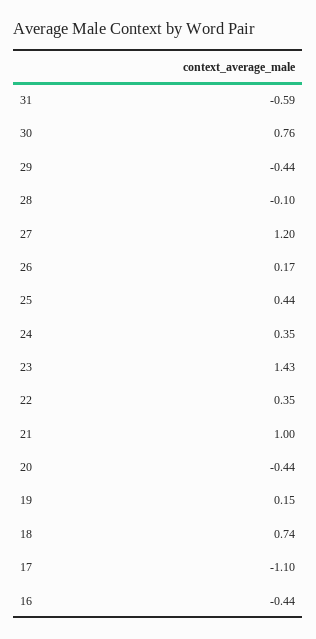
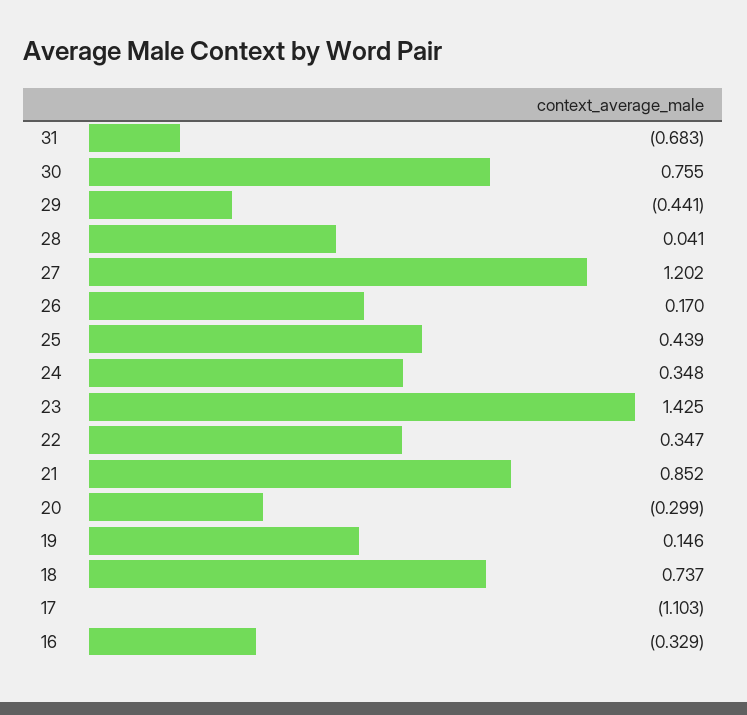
  {
-   "31": -0.59,
+   "31": -0.683,
    "30": 0.755,
    "29": -0.441,
-   "28": -0.1,
+   "28": 0.041,
    "27": 1.202,
    "26": 0.17,
    "25": 0.439,
    "24": 0.348,
    "23": 1.425,
    "22": 0.347,
-   "21": 1,
+   "21": 0.852,
-   "20": -0.44,
+   "20": -0.299,
    "19": 0.146,
    "18": 0.737,
    "17": -1.103,
-   "16": -0.44
+   "16": -0.329
  }

